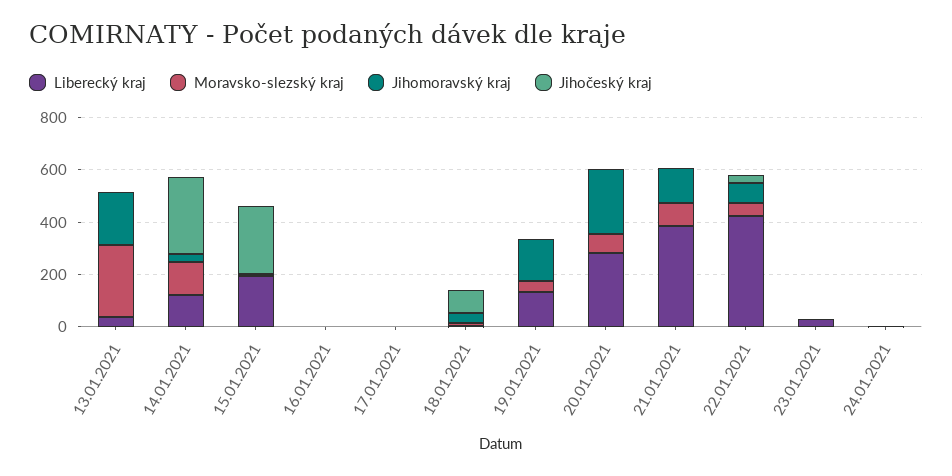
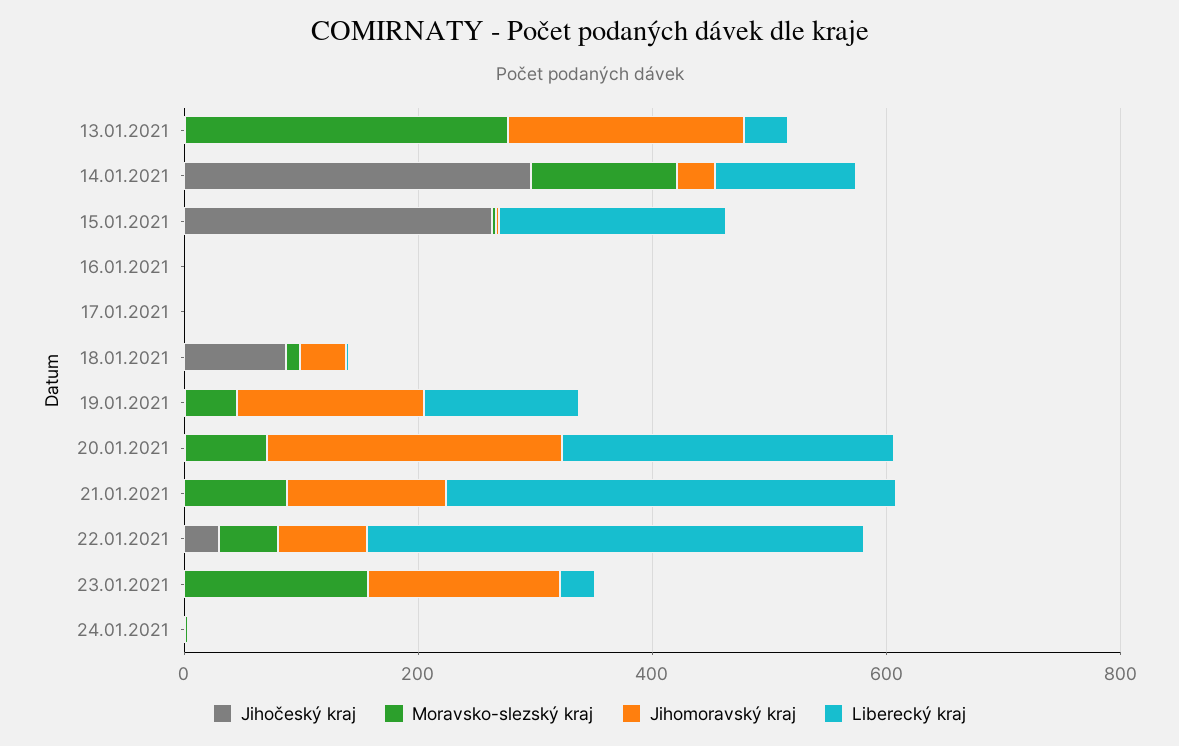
  {
    "Liberecký kraj": {
      "13.01.2021": 50,
      "14.01.2021": 100,
      "15.01.2021": 200,
      "16.01.2021": 0,
      "17.01.2021": 0,
      "18.01.2021": 0,
      "19.01.2021": 150,
      "20.01.2021": 300,
      "21.01.2021": 400,
      "22.01.2021": 450,
      "23.01.2021": 50,
      "24.01.2021": 0
    },
    "Moravsko-slezský kraj": {
      "13.01.2021": 300,
      "14.01.2021": 150,
      "15.01.2021": 0,
      "16.01.2021": 0,
      "17.01.2021": 0,
      "18.01.2021": 0,
      "19.01.2021": 50,
      "20.01.2021": 50,
      "21.01.2021": 100,
      "22.01.2021": 50,
-     "23.01.2021": 0,
+     "23.01.2021": 150,
      "24.01.2021": 0
    },
    "Jihomoravský kraj": {
      "13.01.2021": 200,
      "14.01.2021": 50,
      "15.01.2021": 0,
      "16.01.2021": 0,
      "17.01.2021": 0,
      "18.01.2021": 50,
      "19.01.2021": 150,
      "20.01.2021": 250,
      "21.01.2021": 150,
      "22.01.2021": 100,
-     "23.01.2021": 0,
+     "23.01.2021": 150,
      "24.01.2021": 0
    },
    "Jihočeský kraj": {
      "13.01.2021": 0,
      "14.01.2021": 300,
      "15.01.2021": 250,
      "16.01.2021": 0,
      "17.01.2021": 0,
      "18.01.2021": 100,
      "19.01.2021": 0,
      "20.01.2021": 0,
      "21.01.2021": 0,
      "22.01.2021": 50,
      "23.01.2021": 0,
      "24.01.2021": 0
    }
  }

